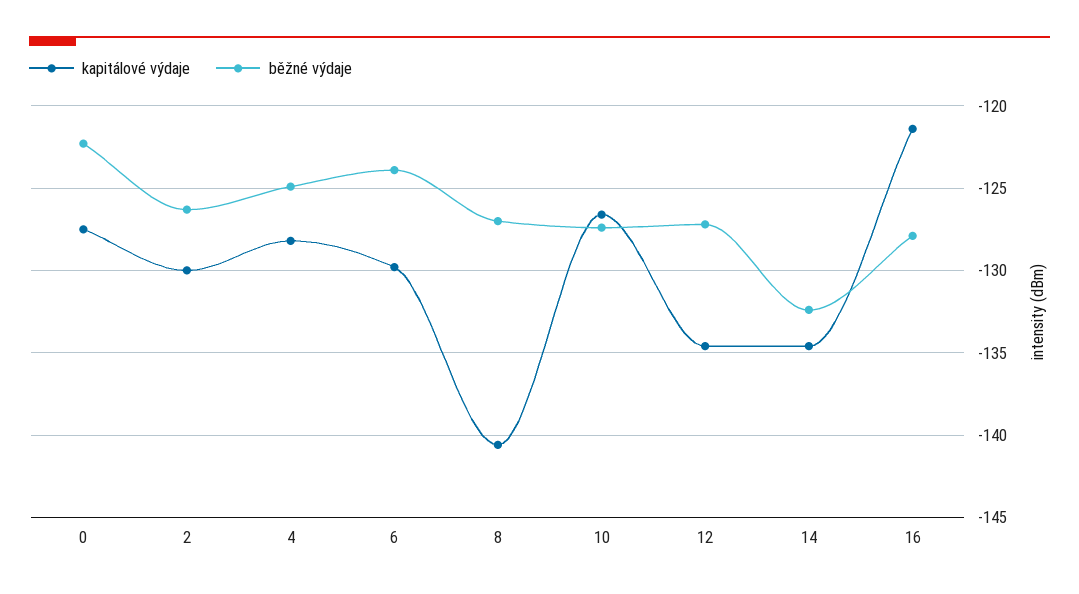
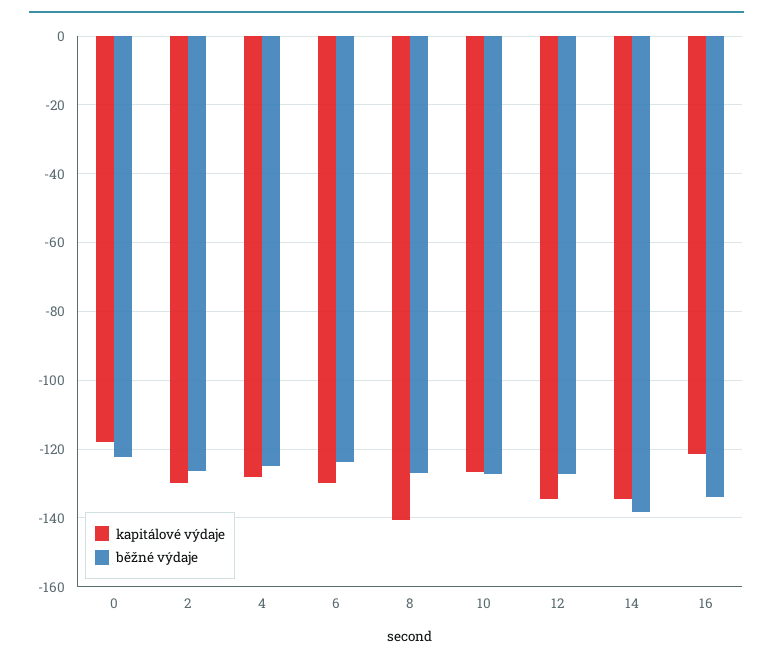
  {
    "kapitálové výdaje": {
-     "0": -127.5,
+     "0": -118,
      "2": -130,
      "4": -128,
      "6": -130,
      "8": -140.5,
      "10": -126.5,
      "12": -134.5,
      "14": -134.5,
      "16": -121.5
    },
    "běžné výdaje": {
      "0": -122.5,
      "2": -126.5,
      "4": -125,
      "6": -124,
      "8": -127,
      "10": -127.5,
      "12": -127,
-     "14": -132.5,
+     "14": -138,
-     "16": -128
+     "16": -134
    }
  }

